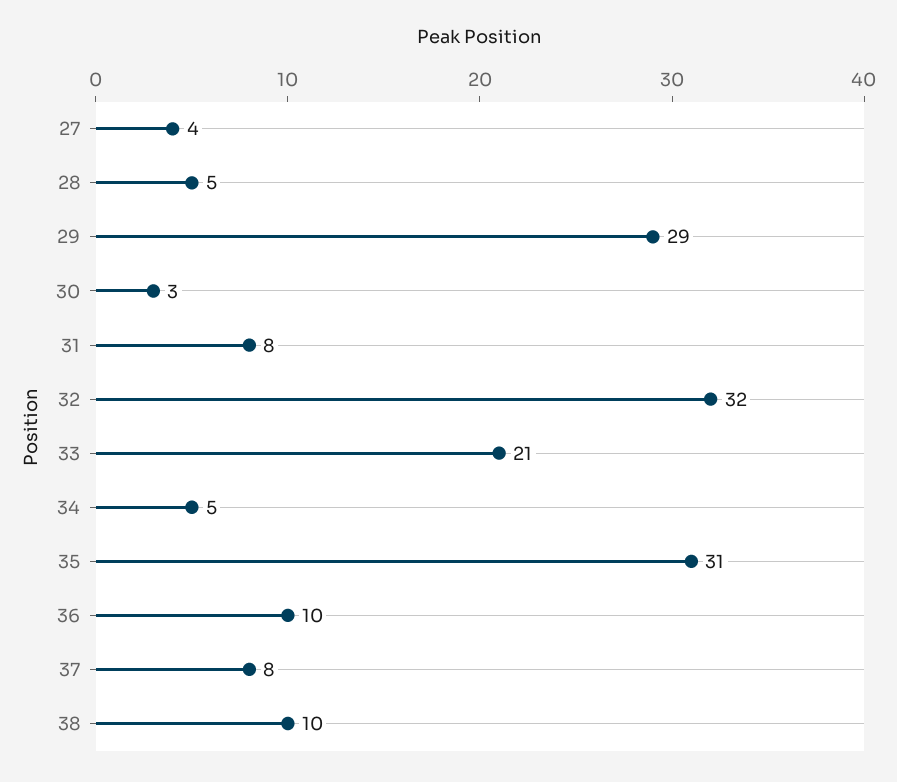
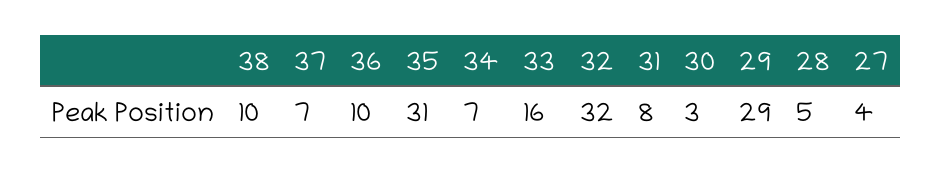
  {
    "27": 4,
    "28": 5,
    "29": 29,
    "30": 3,
    "31": 8,
    "32": 32,
-   "33": 21,
+   "33": 16,
-   "34": 5,
+   "34": 7,
    "35": 31,
    "36": 10,
-   "37": 8,
+   "37": 7,
    "38": 10
  }

